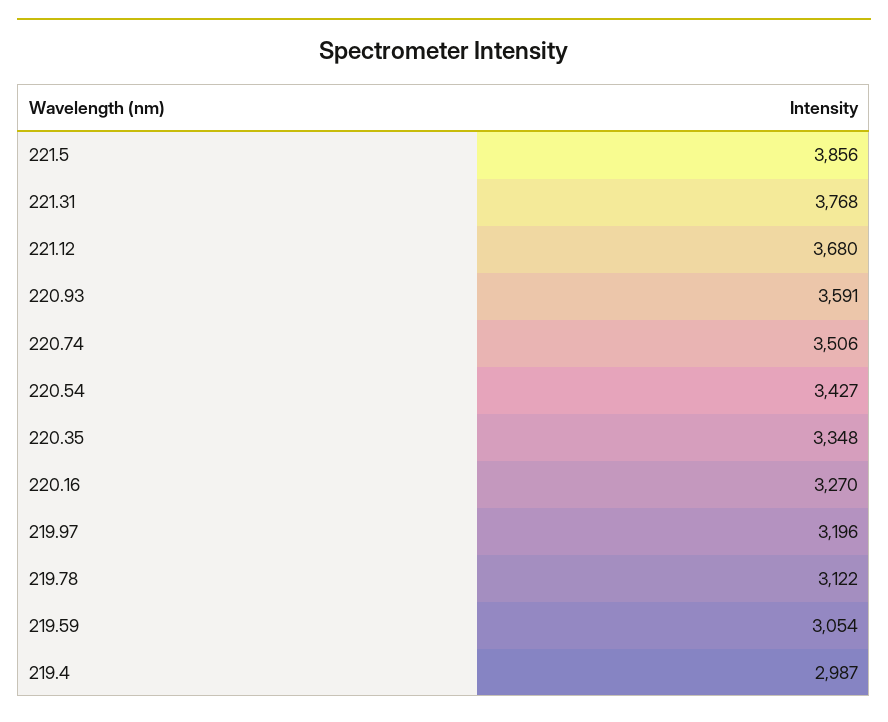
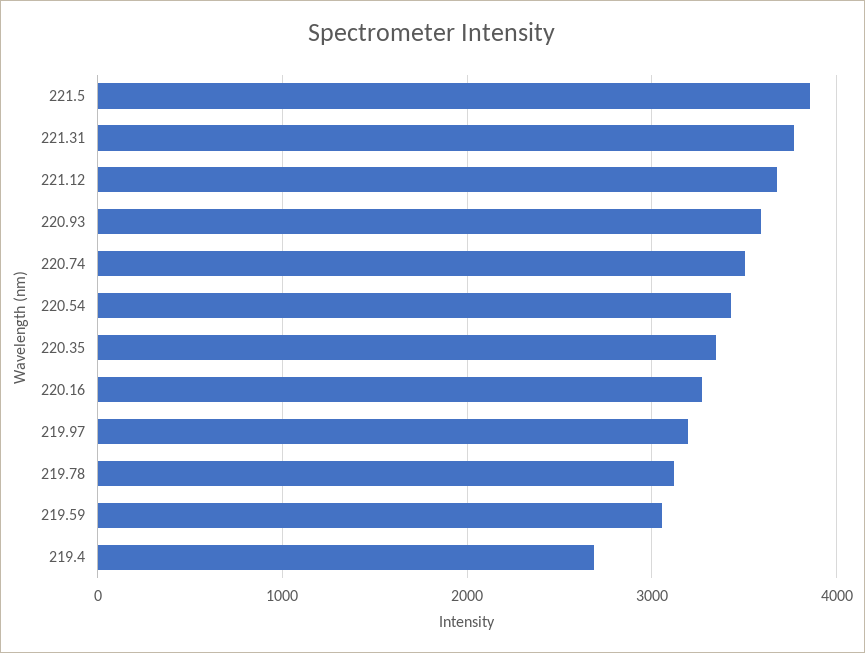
  {
    "221.5": 3856,
    "221.31": 3768,
    "221.12": 3680,
    "220.93": 3591,
    "220.74": 3506,
    "220.54": 3427,
    "220.35": 3348,
    "220.16": 3270,
    "219.97": 3196,
    "219.78": 3122,
    "219.59": 3054,
-   "219.4": 2987
+   "219.4": 2700
  }

